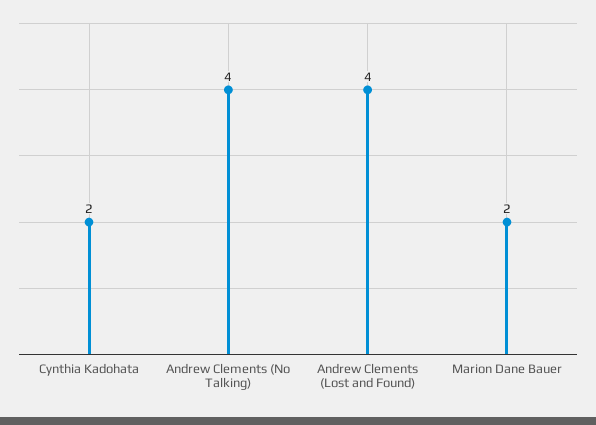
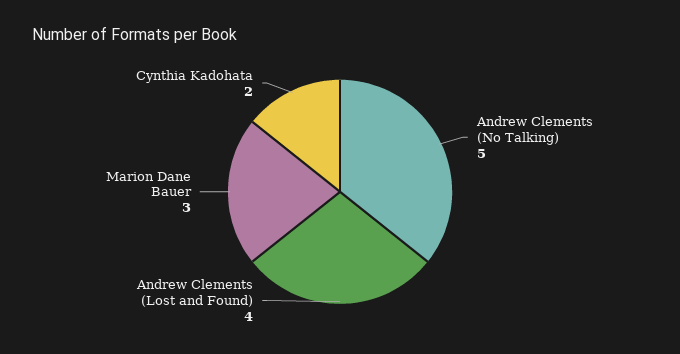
  {
    "Cynthia Kadohata": 2,
-   "Andrew Clements (No Talking)": 4,
+   "Andrew Clements (No Talking)": 5,
    "Andrew Clements (Lost and Found)": 4,
-   "Marion Dane Bauer": 2
+   "Marion Dane Bauer": 3
  }

